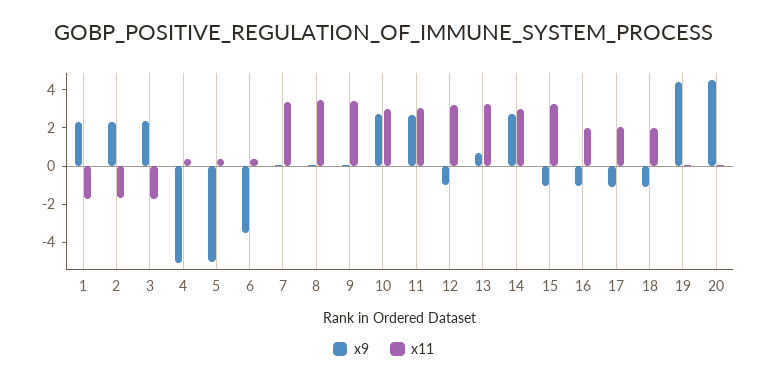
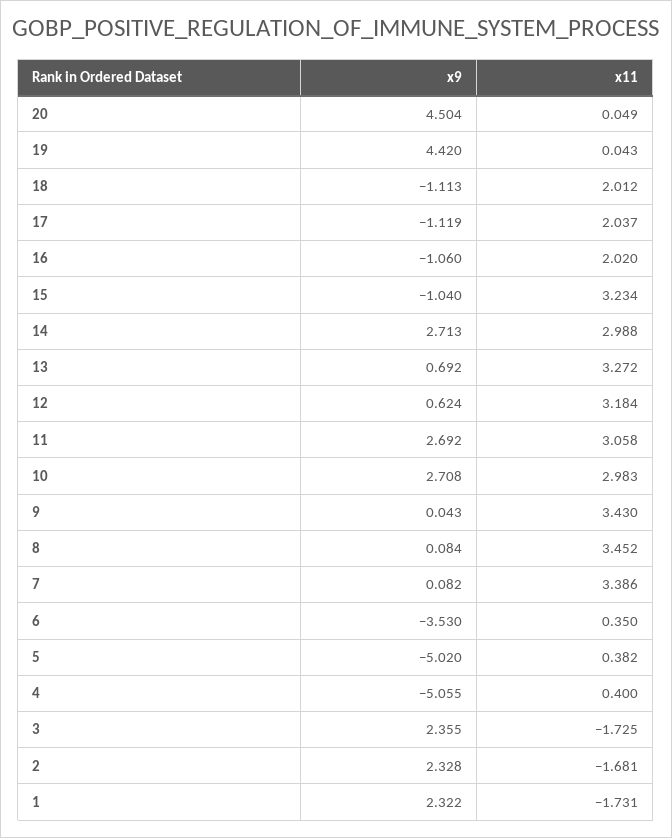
  {
    "x9": {
      "1": 2.322,
      "2": 2.328,
      "3": 2.355,
      "4": -5.055,
      "5": -5.02,
      "6": -3.53,
      "7": 0.082,
      "8": 0.084,
      "9": 0.043,
      "10": 2.708,
      "11": 2.692,
-     "12": -1,
+     "12": 0.624,
      "13": 0.692,
      "14": 2.713,
      "15": -1.04,
      "16": -1.06,
      "17": -1.119,
      "18": -1.113,
      "19": 4.42,
      "20": 4.504
    },
    "x11": {
      "1": -1.731,
      "2": -1.681,
      "3": -1.725,
      "4": 0.4,
      "5": 0.382,
      "6": 0.35,
      "7": 3.386,
      "8": 3.452,
      "9": 3.43,
      "10": 2.983,
      "11": 3.058,
      "12": 3.184,
      "13": 3.272,
      "14": 2.988,
      "15": 3.234,
      "16": 2.02,
      "17": 2.037,
      "18": 2.012,
      "19": 0.043,
      "20": 0.049
    }
  }

